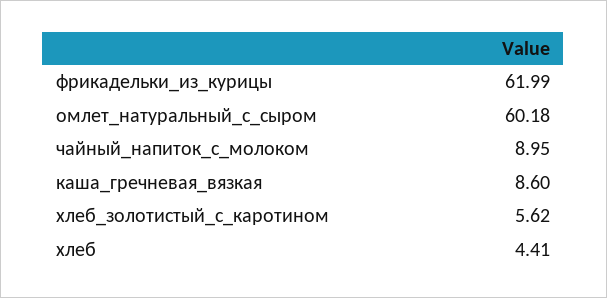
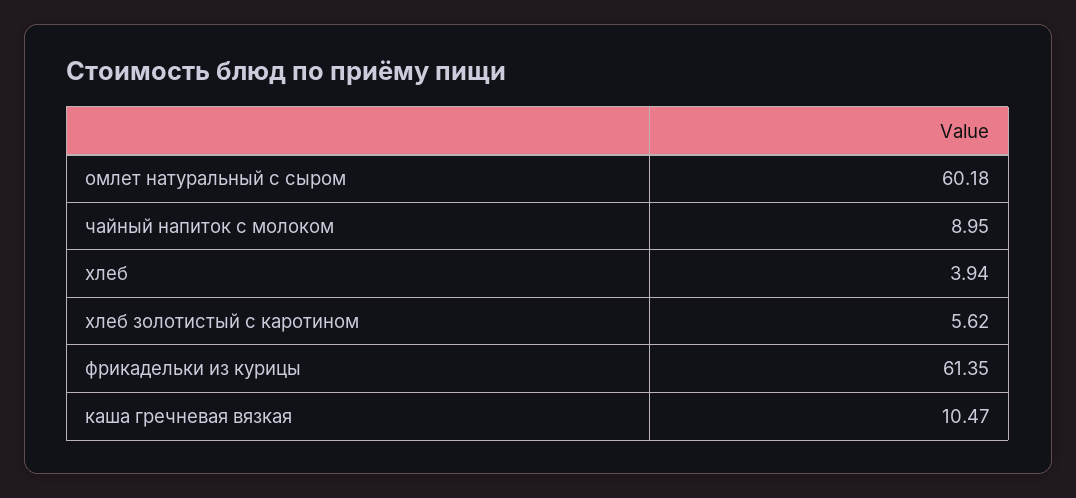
  {
-   "фрикадельки_из_курицы": 61.99,
+   "фрикадельки_из_курицы": 61.35,
    "омлет_натуральный_с_сыром": 60.18,
    "чайный_напиток_с_молоком": 8.95,
-   "каша_гречневая_вязкая": 8.6,
+   "каша_гречневая_вязкая": 10.47,
    "хлеб_золотистый_с_каротином": 5.62,
-   "хлеб": 4.41
+   "хлеб": 3.94
  }

